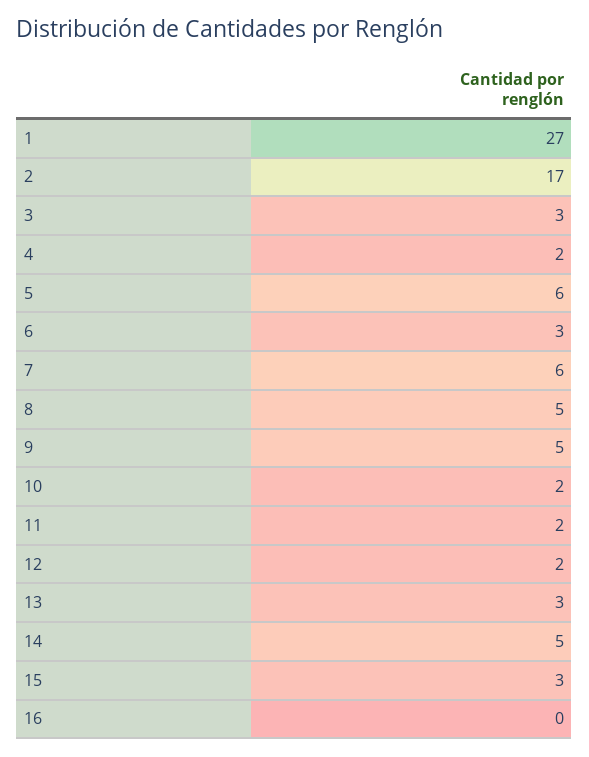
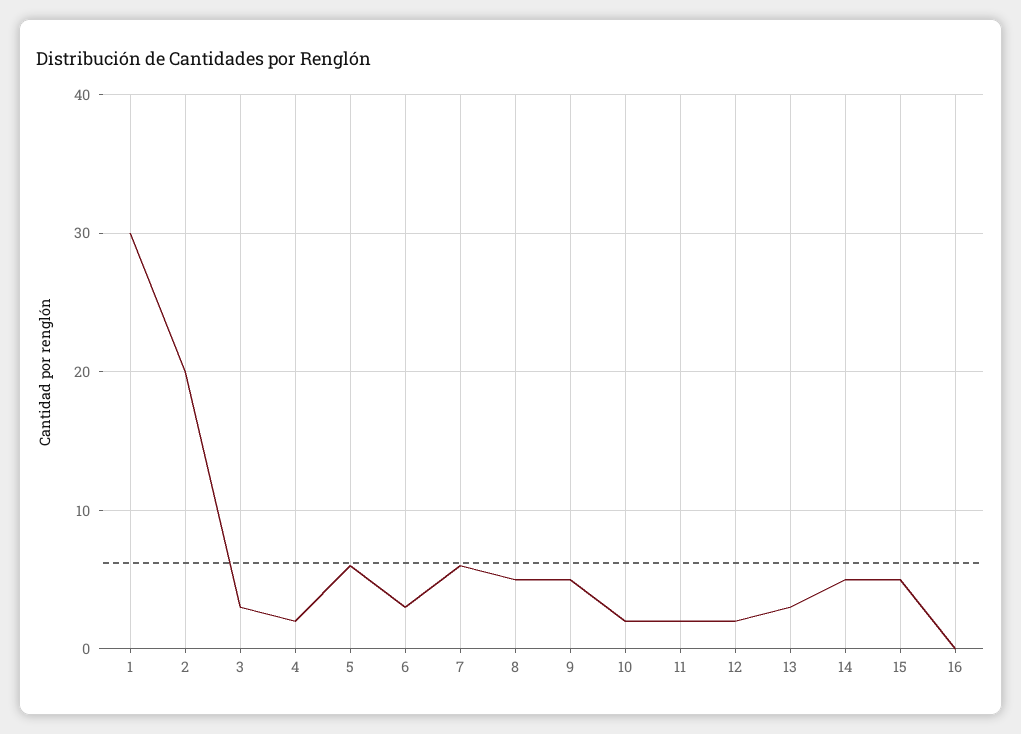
  {
-   "1": 27,
+   "1": 30,
-   "2": 17,
+   "2": 20,
    "3": 3,
    "4": 2,
    "5": 6,
    "6": 3,
    "7": 6,
    "8": 5,
    "9": 5,
    "10": 2,
    "11": 2,
    "12": 2,
    "13": 3,
    "14": 5,
-   "15": 3,
+   "15": 5,
    "16": 0
  }

